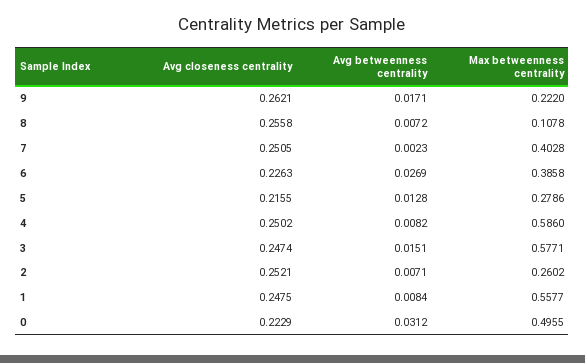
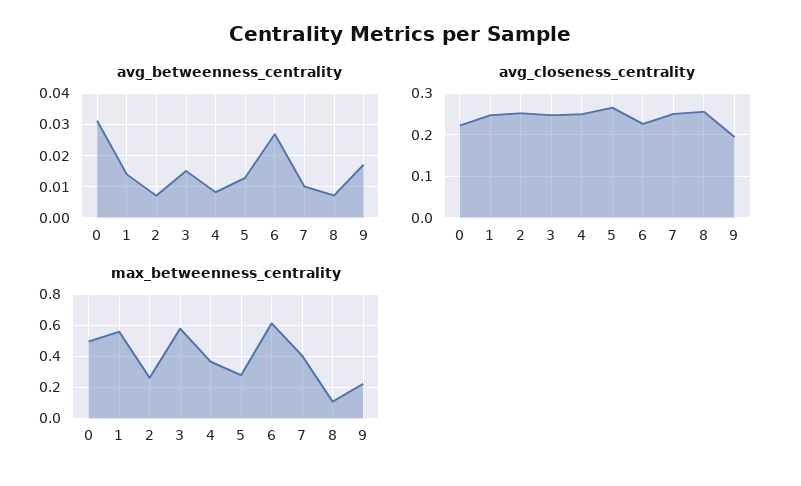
  {
    "Avg closeness centrality": {
-     "9": 0.2621,
+     "9": 0.2,
      "8": 0.2558,
      "7": 0.2505,
      "6": 0.2263,
-     "5": 0.2155,
+     "5": 0.26,
      "4": 0.2502,
      "3": 0.2474,
      "2": 0.2521,
      "1": 0.2475,
      "0": 0.2229
    },
    "Avg betweenness centrality": {
      "9": 0.0171,
      "8": 0.0072,
-     "7": 0.0023,
+     "7": 0.01,
      "6": 0.0269,
      "5": 0.0128,
      "4": 0.0082,
      "3": 0.0151,
      "2": 0.0071,
-     "1": 0.0084,
+     "1": 0.014,
      "0": 0.0312
    },
    "Max betweenness centrality": {
      "9": 0.222,
      "8": 0.1078,
      "7": 0.4028,
-     "6": 0.3858,
+     "6": 0.6,
      "5": 0.2786,
-     "4": 0.586,
+     "4": 0.35,
      "3": 0.5771,
      "2": 0.2602,
      "1": 0.5577,
      "0": 0.4955
    }
  }

